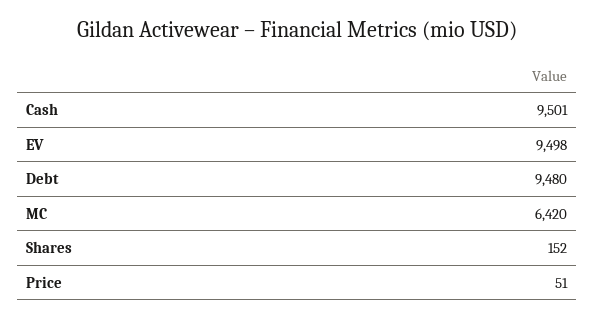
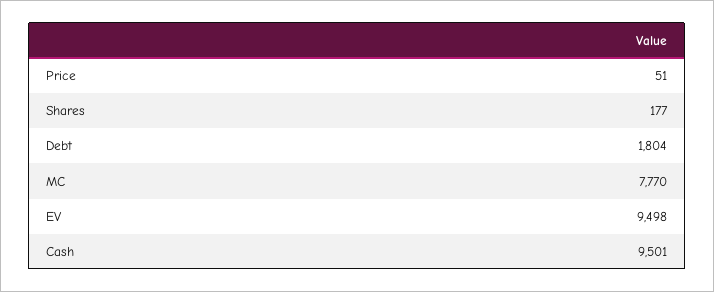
  {
    "Cash": 9501,
    "EV": 9498,
-   "Debt": 9480,
+   "Debt": 1804,
-   "MC": 6420,
+   "MC": 7770,
-   "Shares": 152,
+   "Shares": 177,
    "Price": 51
  }

